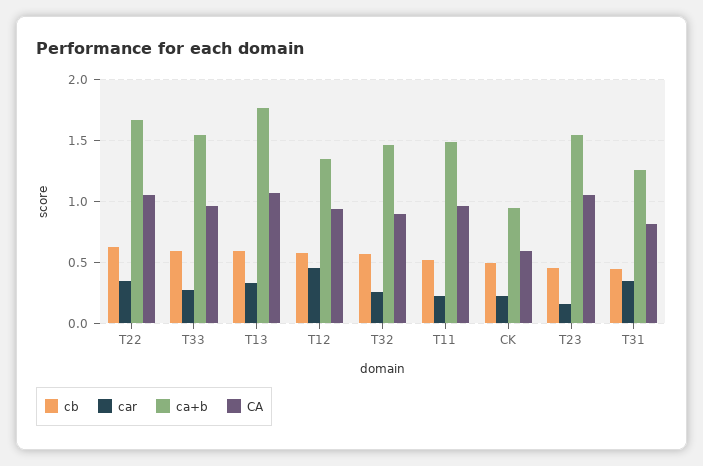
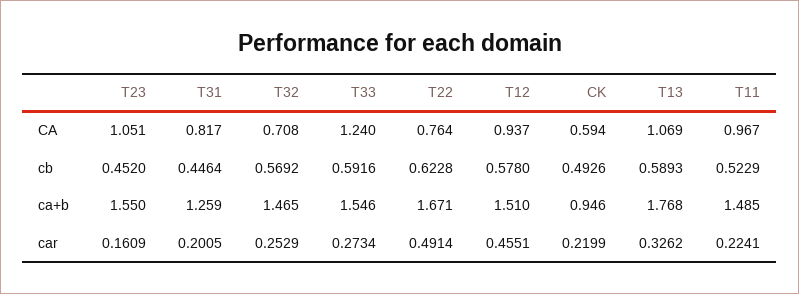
  {
    "cb": {
      "T22": 0.6228,
      "T33": 0.5916,
      "T13": 0.5893,
      "T12": 0.578,
      "T32": 0.5692,
      "T11": 0.5229,
      "CK": 0.4926,
      "T23": 0.452,
      "T31": 0.4464
    },
    "car": {
-     "T22": 0.35,
+     "T22": 0.4914,
      "T33": 0.2734,
      "T13": 0.3262,
      "T12": 0.4551,
      "T32": 0.2529,
      "T11": 0.2241,
      "CK": 0.2199,
      "T23": 0.1609,
-     "T31": 0.35
+     "T31": 0.2005
    },
    "ca+b": {
      "T22": 1.671,
      "T33": 1.546,
      "T13": 1.768,
-     "T12": 1.35,
+     "T12": 1.51,
      "T32": 1.465,
      "T11": 1.485,
      "CK": 0.946,
      "T23": 1.55,
      "T31": 1.259
    },
    "CA": {
-     "T22": 1.05,
+     "T22": 0.764,
-     "T33": 0.95,
+     "T33": 1.24,
      "T13": 1.069,
      "T12": 0.937,
-     "T32": 0.9,
+     "T32": 0.708,
      "T11": 0.967,
      "CK": 0.594,
      "T23": 1.051,
      "T31": 0.817
    }
  }

